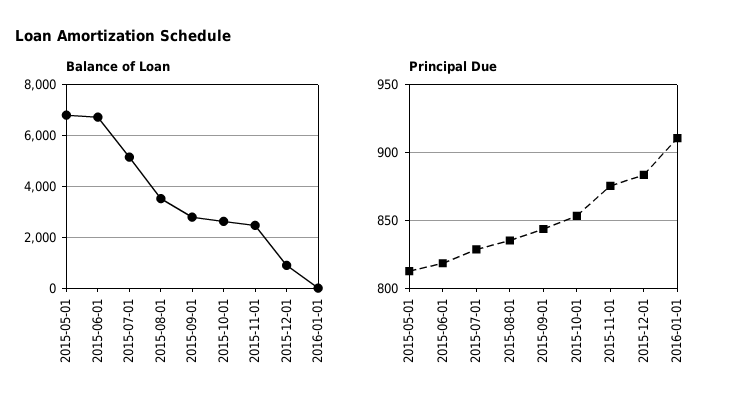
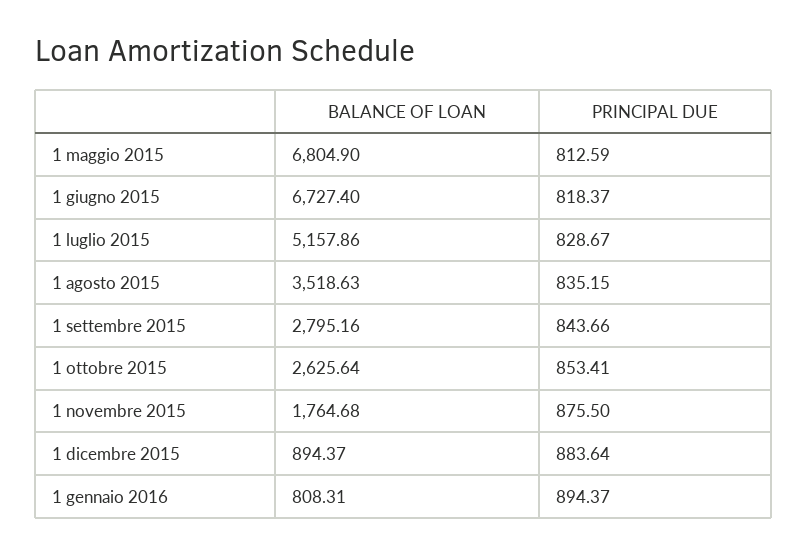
  {
    "Balance of Loan": {
      "2015-05-01": 6804.9,
      "2015-06-01": 6727.4,
      "2015-07-01": 5157.86,
      "2015-08-01": 3518.63,
      "2015-09-01": 2795.16,
      "2015-10-01": 2625.64,
-     "2015-11-01": 2500,
+     "2015-11-01": 1764.68,
      "2015-12-01": 894.37,
-     "2016-01-01": 0
+     "2016-01-01": 808.31
    },
    "Principal Due": {
      "2015-05-01": 812.59,
      "2015-06-01": 818.37,
      "2015-07-01": 828.67,
      "2015-08-01": 835.15,
      "2015-09-01": 843.66,
      "2015-10-01": 853.41,
      "2015-11-01": 875.5,
      "2015-12-01": 883.64,
-     "2016-01-01": 910
+     "2016-01-01": 894.37
    }
  }

